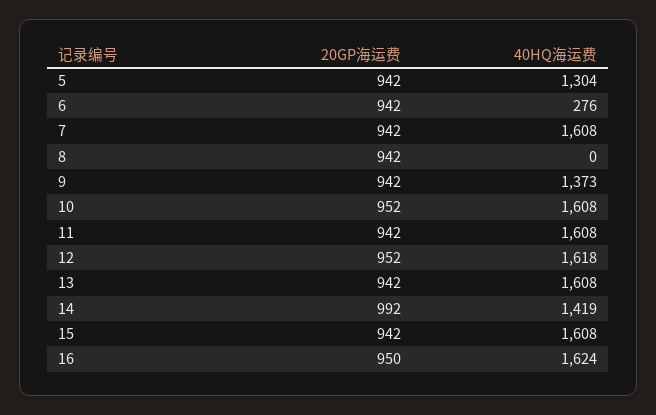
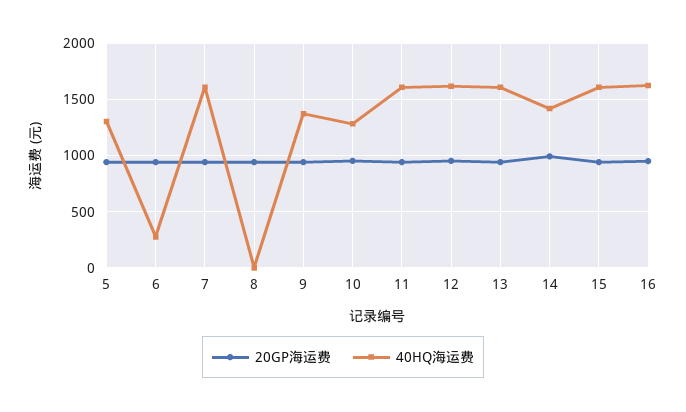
  {
    "20GP海运费": {
      "5": 942,
      "6": 942,
      "7": 942,
      "8": 942,
      "9": 942,
      "10": 952,
      "11": 942,
      "12": 952,
      "13": 942,
      "14": 992,
      "15": 942,
      "16": 950
    },
    "40HQ海运费": {
      "5": 1304,
      "6": 276,
      "7": 1608,
      "8": 0,
      "9": 1373,
-     "10": 1608,
+     "10": 1300,
      "11": 1608,
      "12": 1618,
      "13": 1608,
      "14": 1419,
      "15": 1608,
      "16": 1624
    }
  }

